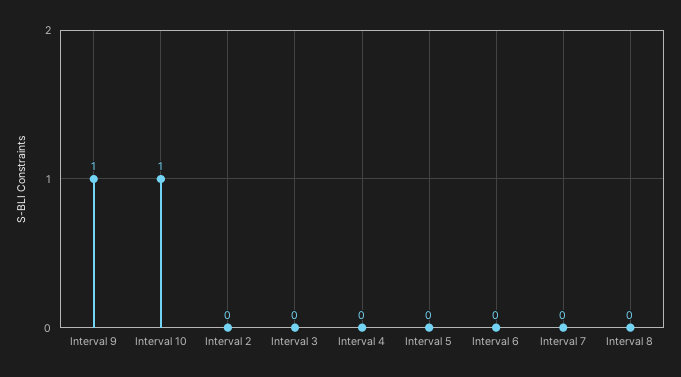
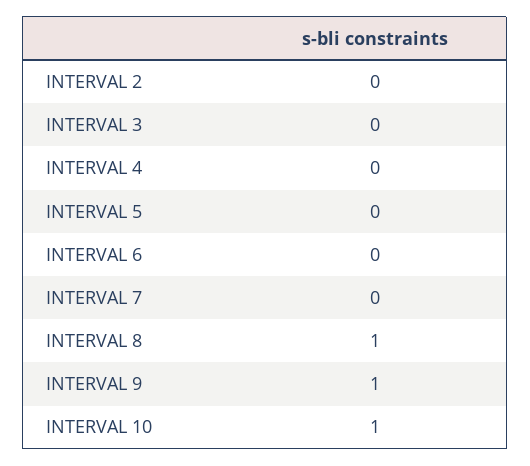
  {
    "Interval 9": 1,
    "Interval 10": 1,
    "Interval 2": 0,
    "Interval 3": 0,
    "Interval 4": 0,
    "Interval 5": 0,
    "Interval 6": 0,
    "Interval 7": 0,
-   "Interval 8": 0
+   "Interval 8": 1
  }

